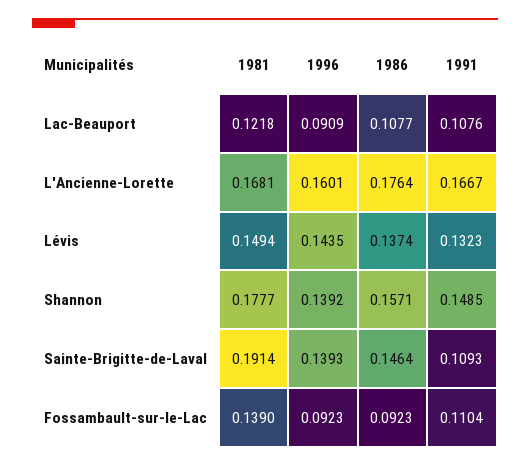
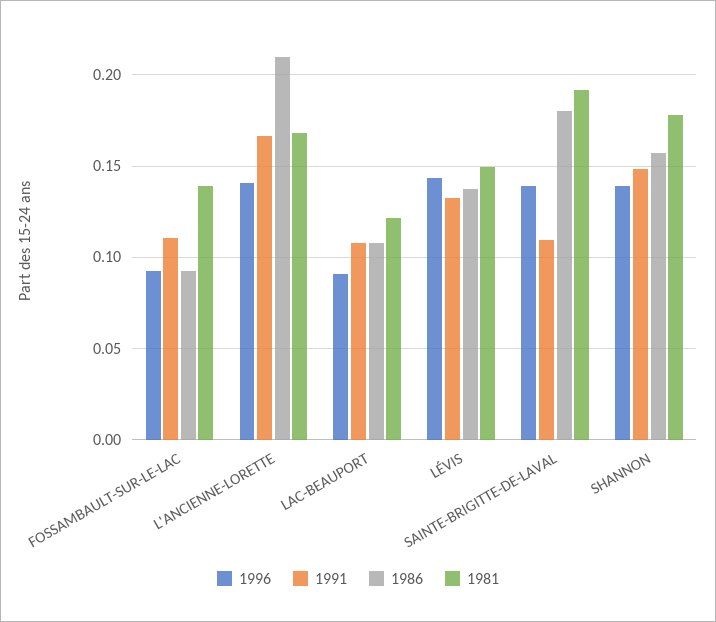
  {
    "1981": {
      "Lac-Beauport": 0.1218,
      "L'Ancienne-Lorette": 0.1681,
      "Lévis": 0.1494,
      "Shannon": 0.1777,
      "Sainte-Brigitte-de-Laval": 0.1914,
      "Fossambault-sur-le-Lac": 0.139
    },
    "1996": {
      "Lac-Beauport": 0.0909,
-     "L'Ancienne-Lorette": 0.1601,
+     "L'Ancienne-Lorette": 0.14,
      "Lévis": 0.1435,
      "Shannon": 0.1392,
      "Sainte-Brigitte-de-Laval": 0.1393,
      "Fossambault-sur-le-Lac": 0.0923
    },
    "1986": {
      "Lac-Beauport": 0.1077,
-     "L'Ancienne-Lorette": 0.1764,
+     "L'Ancienne-Lorette": 0.21,
      "Lévis": 0.1374,
      "Shannon": 0.1571,
-     "Sainte-Brigitte-de-Laval": 0.1464,
+     "Sainte-Brigitte-de-Laval": 0.18,
      "Fossambault-sur-le-Lac": 0.0923
    },
    "1991": {
      "Lac-Beauport": 0.1076,
      "L'Ancienne-Lorette": 0.1667,
      "Lévis": 0.1323,
      "Shannon": 0.1485,
      "Sainte-Brigitte-de-Laval": 0.1093,
      "Fossambault-sur-le-Lac": 0.1104
    }
  }

